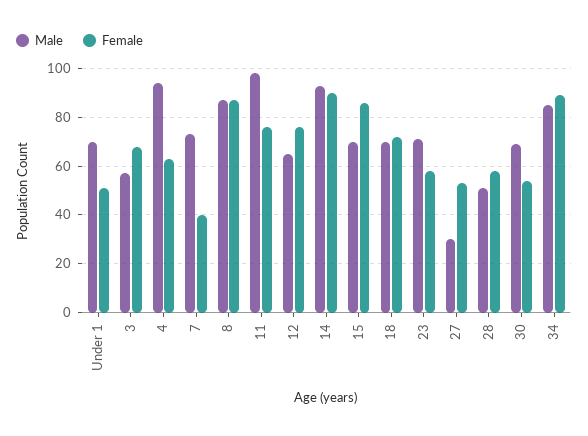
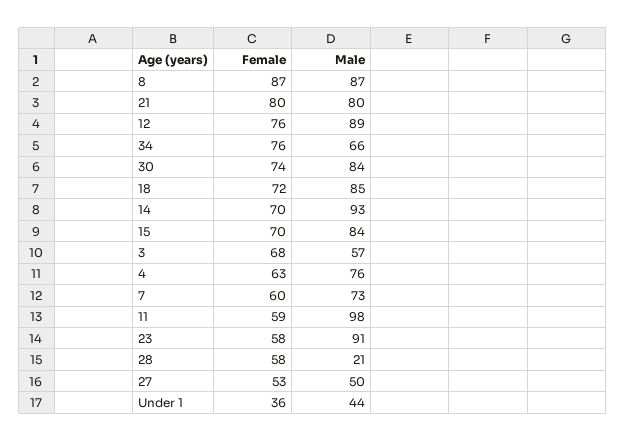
  {
    "Male": {
-     "Under 1": 70,
+     "Under 1": 44,
      "3": 57,
-     "4": 95,
+     "4": 76,
      "7": 73,
      "8": 87,
      "11": 98,
-     "12": 65,
+     "12": 89,
      "14": 93,
-     "15": 70,
+     "15": 84,
-     "18": 70,
+     "18": 85,
-     "23": 70,
+     "23": 91,
-     "27": 30,
+     "27": 50,
-     "28": 50,
+     "28": 21,
-     "30": 70,
+     "30": 84,
-     "34": 85
+     "34": 66,
+     "21": 80
    },
    "Female": {
-     "Under 1": 50,
+     "Under 1": 36,
      "3": 68,
      "4": 63,
-     "7": 40,
+     "7": 60,
      "8": 87,
-     "11": 75,
+     "11": 59,
      "12": 76,
-     "14": 90,
+     "14": 70,
-     "15": 85,
+     "15": 70,
      "18": 72,
      "23": 58,
      "27": 53,
      "28": 58,
-     "30": 55,
+     "30": 74,
-     "34": 90
+     "34": 76,
+     "21": 80
    }
  }

